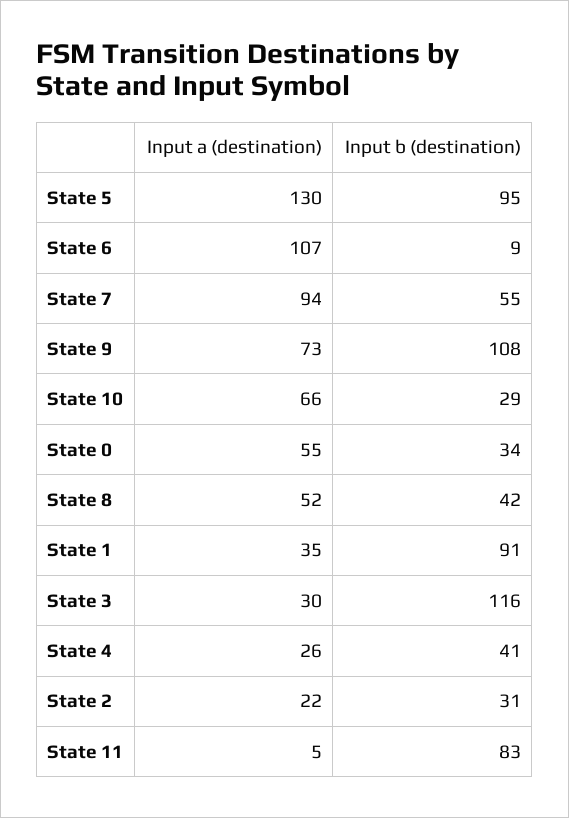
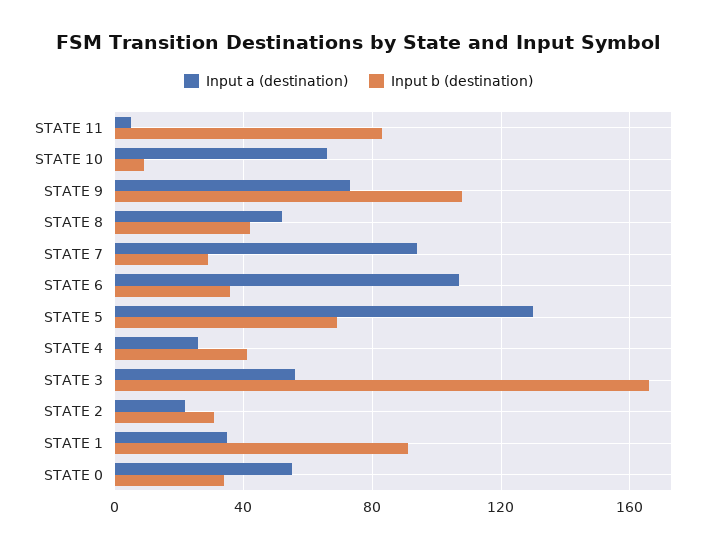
  {
    "Input a (destination)": {
      "State 5": 130,
      "State 6": 107,
      "State 7": 94,
      "State 9": 73,
      "State 10": 66,
      "State 0": 55,
      "State 8": 52,
      "State 1": 35,
-     "State 3": 30,
+     "State 3": 55,
      "State 4": 26,
      "State 2": 22,
      "State 11": 5
    },
    "Input b (destination)": {
-     "State 5": 95,
+     "State 5": 70,
-     "State 6": 9,
+     "State 6": 35,
-     "State 7": 55,
+     "State 7": 30,
      "State 9": 108,
-     "State 10": 29,
+     "State 10": 10,
      "State 0": 34,
      "State 8": 42,
      "State 1": 91,
-     "State 3": 116,
+     "State 3": 165,
      "State 4": 41,
      "State 2": 31,
      "State 11": 83
    }
  }

